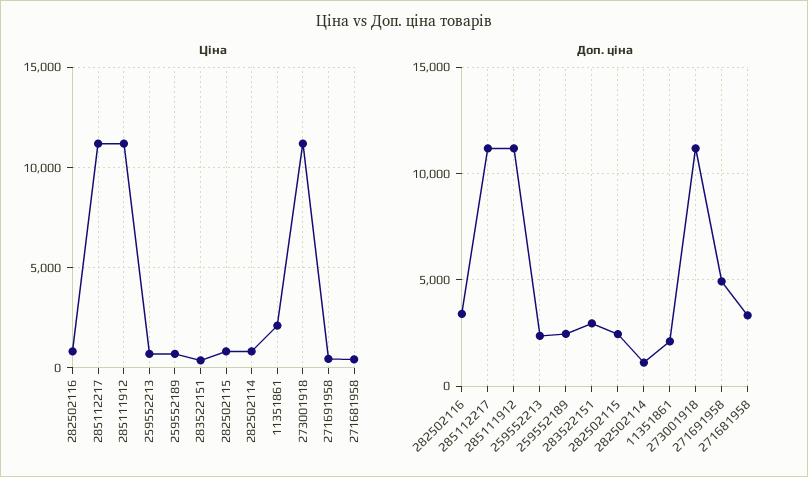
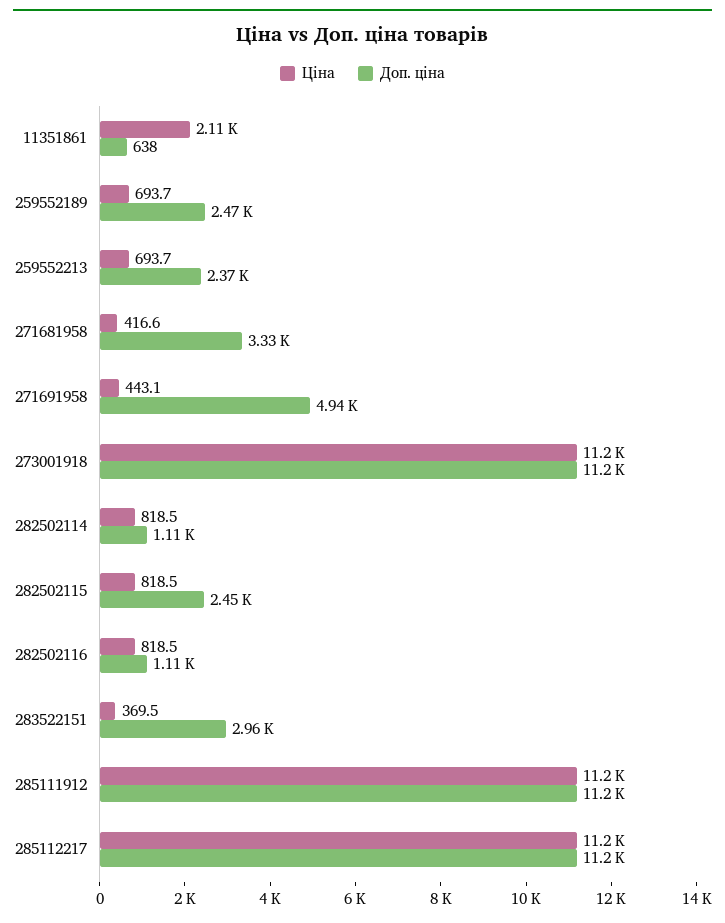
  {
    "Ціна": {
      "282502116": 818.5,
      "285112217": 11200,
      "285111912": 11200,
      "259552213": 693.7,
      "259552189": 693.7,
      "283522151": 369.5,
      "282502115": 818.5,
      "282502114": 818.5,
      "11351861": 2110,
      "273001918": 11200,
      "271691958": 443.1,
      "271681958": 416.6
    },
    "Доп. ціна": {
-     "282502116": 3500,
+     "282502116": 1110,
      "285112217": 11200,
      "285111912": 11200,
      "259552213": 2370,
      "259552189": 2470,
      "283522151": 2960,
      "282502115": 2450,
      "282502114": 1110,
-     "11351861": 2000,
+     "11351861": 638,
      "273001918": 11200,
      "271691958": 4940,
      "271681958": 3330
    }
  }

